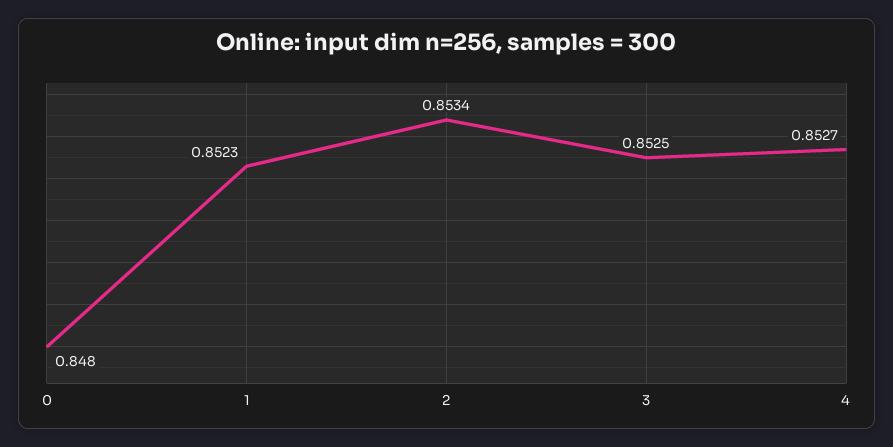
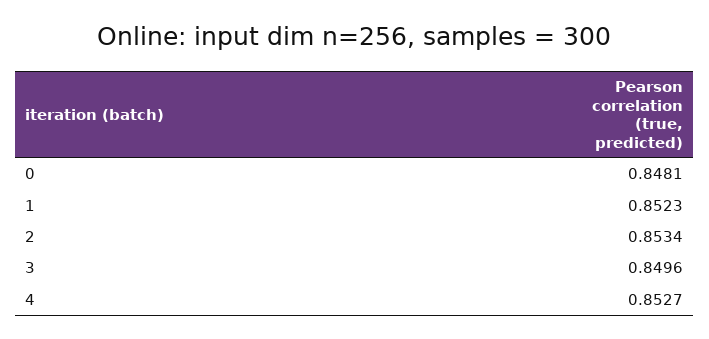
  {
-   "0": 0.848,
+   "0": 0.8481,
    "1": 0.8523,
    "2": 0.8534,
-   "3": 0.8525,
+   "3": 0.8496,
    "4": 0.8527
  }

